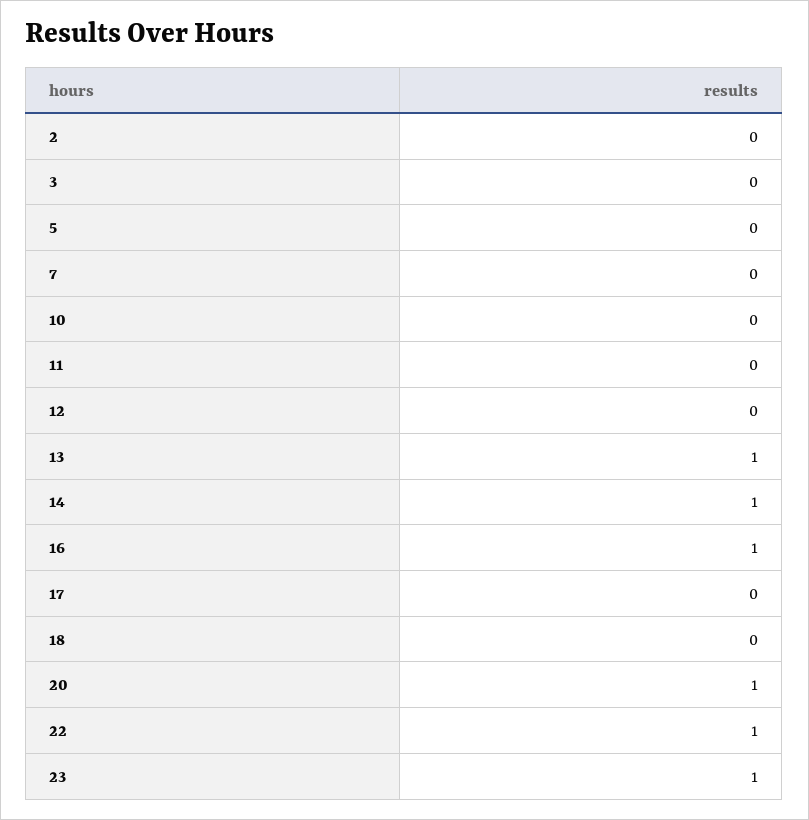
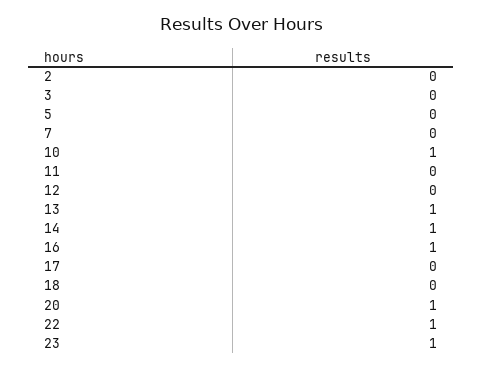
  {
    "2": 0,
    "3": 0,
    "5": 0,
    "7": 0,
-   "10": 0,
+   "10": 1,
    "11": 0,
    "12": 0,
    "13": 1,
    "14": 1,
    "16": 1,
    "17": 0,
    "18": 0,
    "20": 1,
    "22": 1,
    "23": 1
  }

